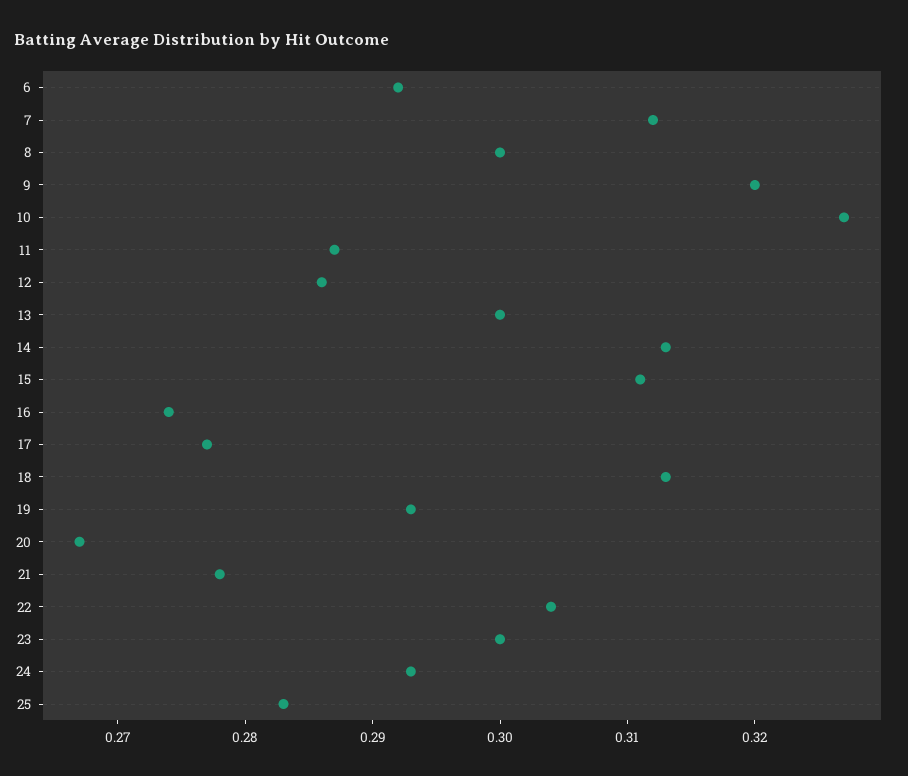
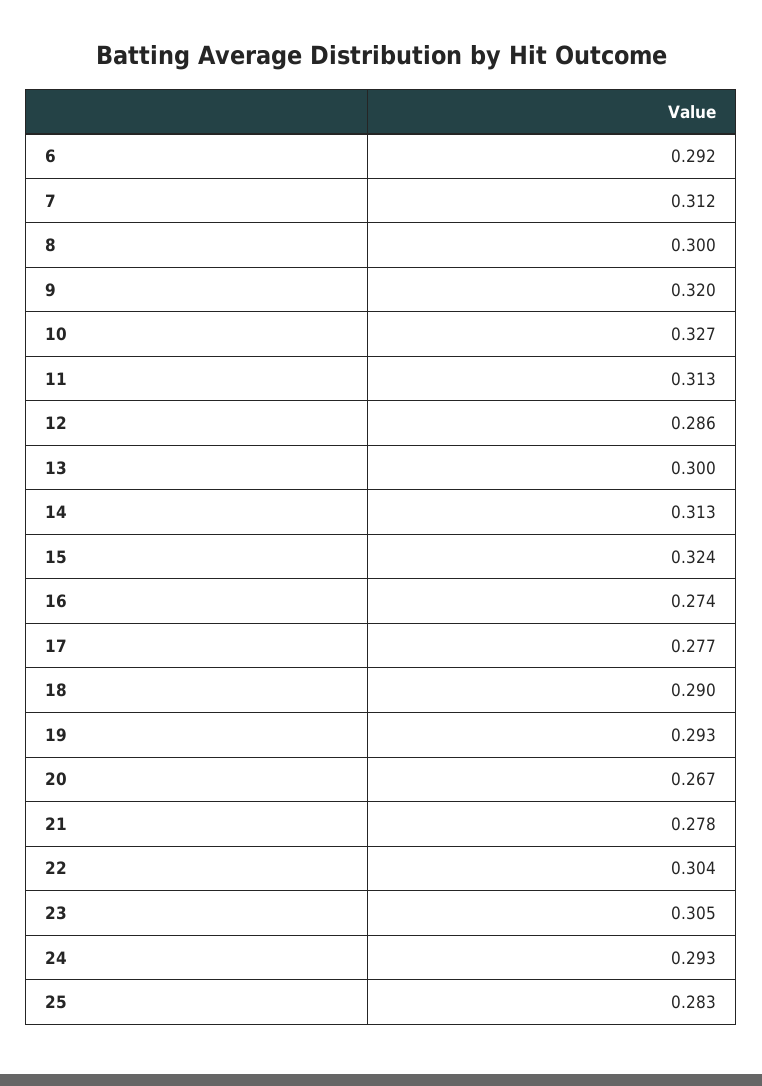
  {
    "6": 0.292,
    "7": 0.312,
    "8": 0.3,
    "9": 0.32,
    "10": 0.327,
-   "11": 0.287,
+   "11": 0.313,
    "12": 0.286,
    "13": 0.3,
    "14": 0.313,
-   "15": 0.311,
+   "15": 0.324,
    "16": 0.274,
    "17": 0.277,
-   "18": 0.313,
+   "18": 0.29,
    "19": 0.293,
    "20": 0.267,
    "21": 0.278,
    "22": 0.304,
-   "23": 0.3,
+   "23": 0.305,
    "24": 0.293,
    "25": 0.283
  }

